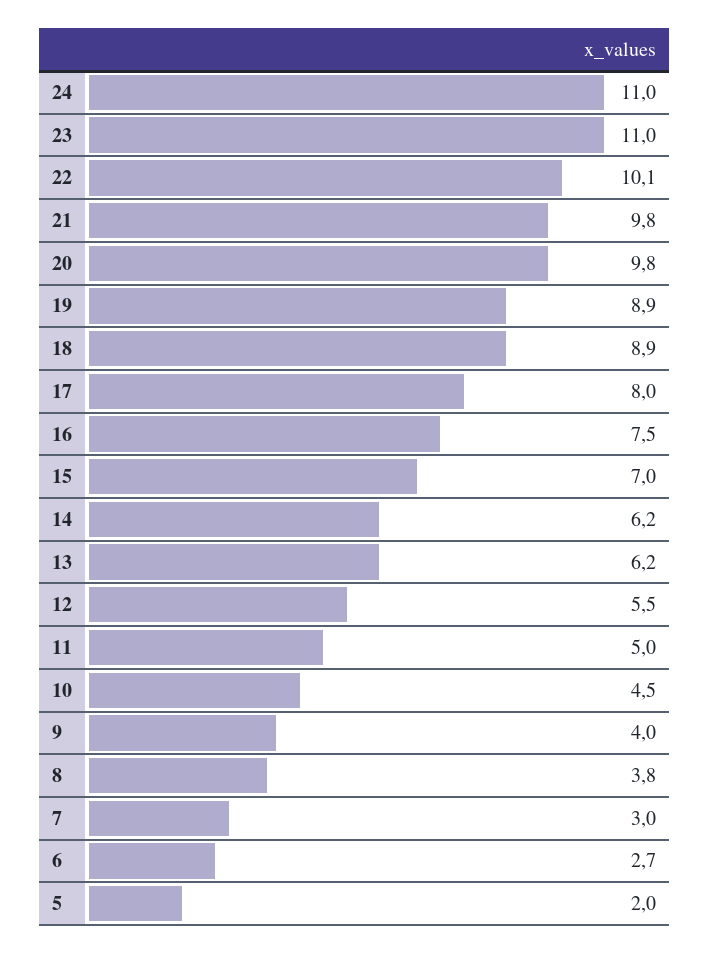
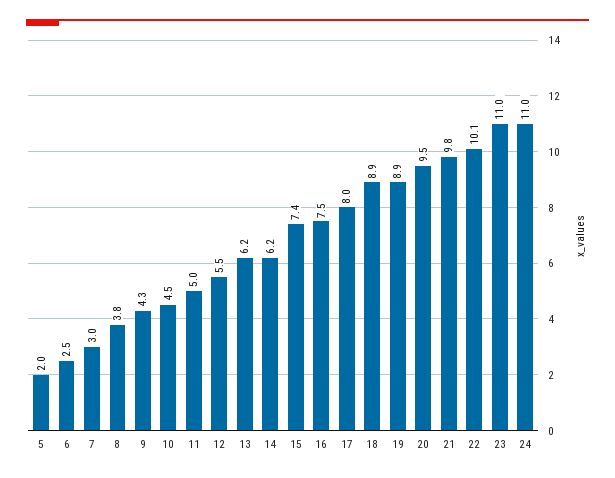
  {
    "24": 11,
    "23": 11,
    "22": 10.1,
    "21": 9.8,
-   "20": 9.8,
+   "20": 9.5,
    "19": 8.9,
    "18": 8.9,
    "17": 8,
    "16": 7.5,
-   "15": 7,
+   "15": 7.4,
    "14": 6.2,
    "13": 6.2,
    "12": 5.5,
    "11": 5,
    "10": 4.5,
-   "9": 4,
+   "9": 4.3,
    "8": 3.8,
    "7": 3,
-   "6": 2.7,
+   "6": 2.5,
    "5": 2
  }

